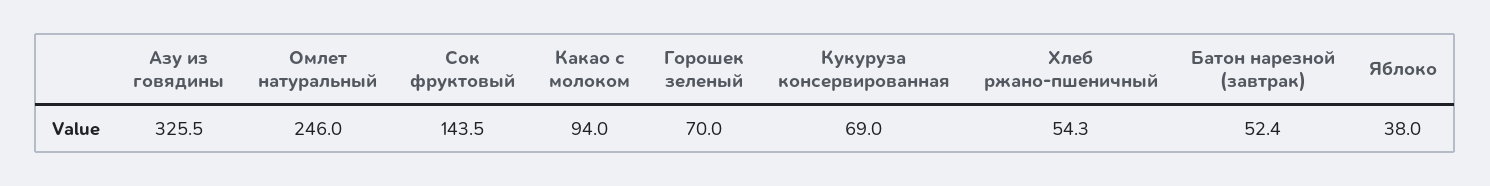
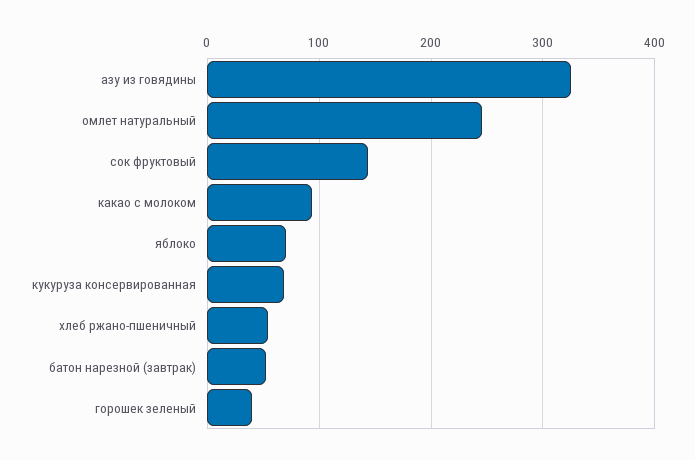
  {
    "Азу из говядины": 325.5,
    "Омлет натуральный": 246,
    "Сок фруктовый": 143.5,
    "Какао с молоком": 94,
-   "Горошек зеленый": 70,
+   "Горошек зеленый": 40,
    "Кукуруза консервированная": 69,
    "Хлеб ржано-пшеничный": 54.3,
    "Батон нарезной (завтрак)": 52.4,
-   "Яблоко": 38
+   "Яблоко": 70
  }

